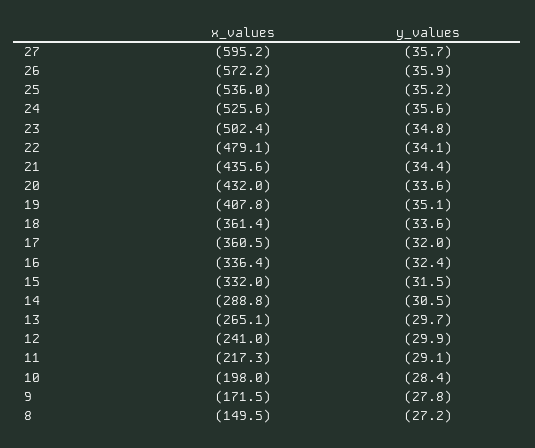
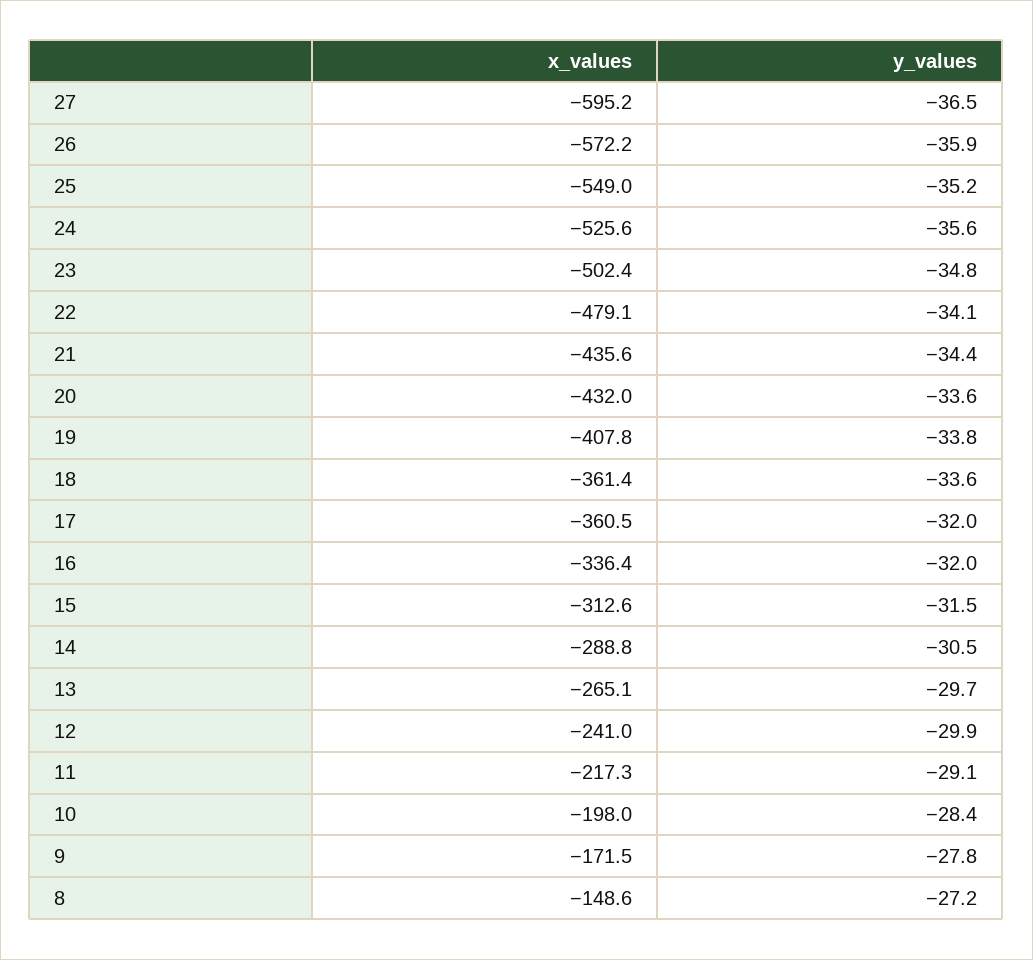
  {
    "x_values": {
      "27": -595.2,
      "26": -572.2,
-     "25": -536,
+     "25": -549,
      "24": -525.6,
      "23": -502.4,
      "22": -479.1,
      "21": -435.6,
      "20": -432,
      "19": -407.8,
      "18": -361.4,
      "17": -360.5,
      "16": -336.4,
-     "15": -332,
+     "15": -312.6,
      "14": -288.8,
      "13": -265.1,
      "12": -241,
      "11": -217.3,
      "10": -198,
      "9": -171.5,
-     "8": -149.5
+     "8": -148.6
    },
    "y_values": {
-     "27": -35.7,
+     "27": -36.5,
      "26": -35.9,
      "25": -35.2,
      "24": -35.6,
      "23": -34.8,
      "22": -34.1,
      "21": -34.4,
      "20": -33.6,
-     "19": -35.1,
+     "19": -33.8,
      "18": -33.6,
      "17": -32,
-     "16": -32.4,
+     "16": -32,
      "15": -31.5,
      "14": -30.5,
      "13": -29.7,
      "12": -29.9,
      "11": -29.1,
      "10": -28.4,
      "9": -27.8,
      "8": -27.2
    }
  }

